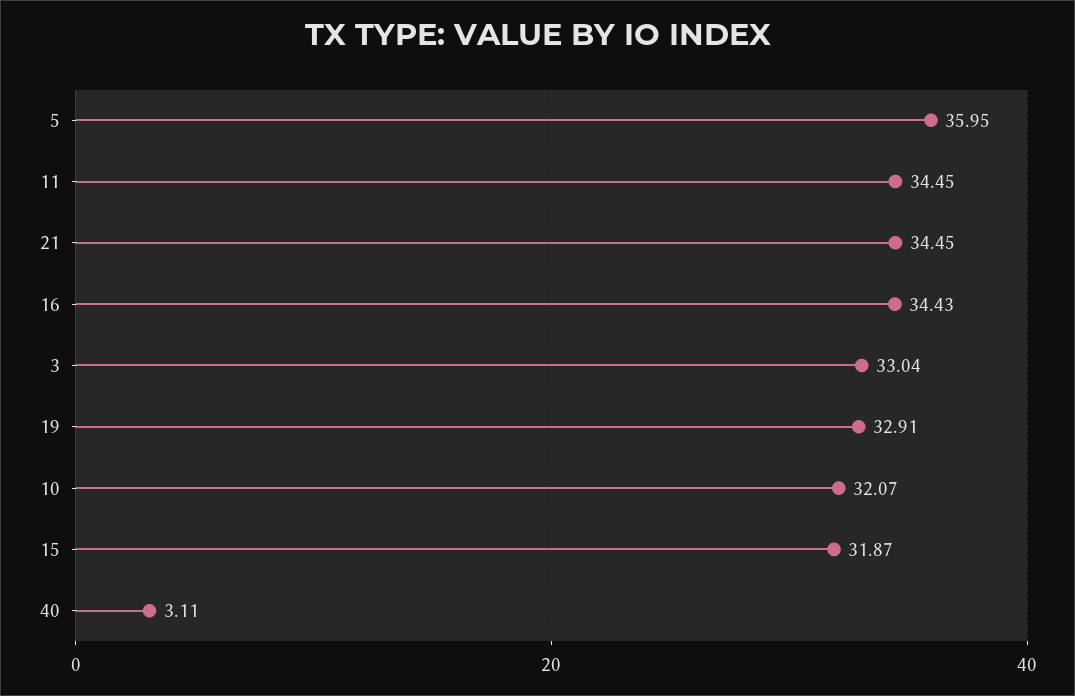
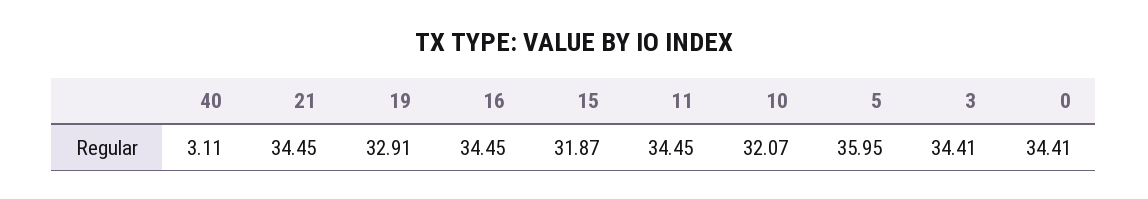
  {
    "5": 35.95,
    "11": 34.45,
    "21": 34.45,
-   "16": 34.43,
+   "16": 34.45,
-   "3": 33.04,
+   "3": 34.41,
    "19": 32.91,
    "10": 32.07,
    "15": 31.87,
-   "40": 3.11
+   "40": 3.11,
+   "0": 34.41
  }

